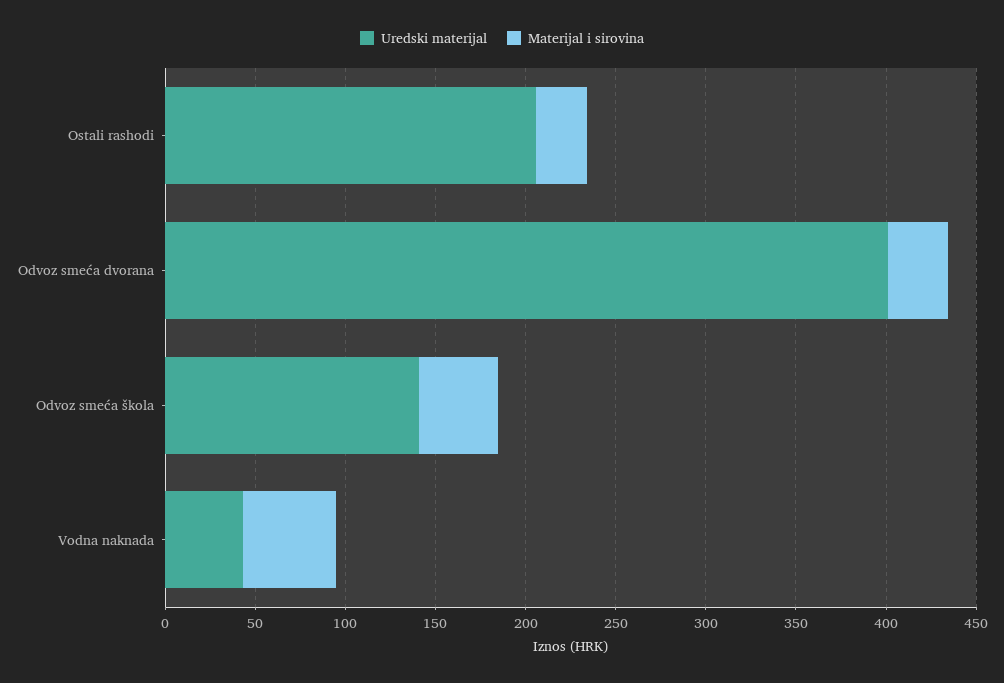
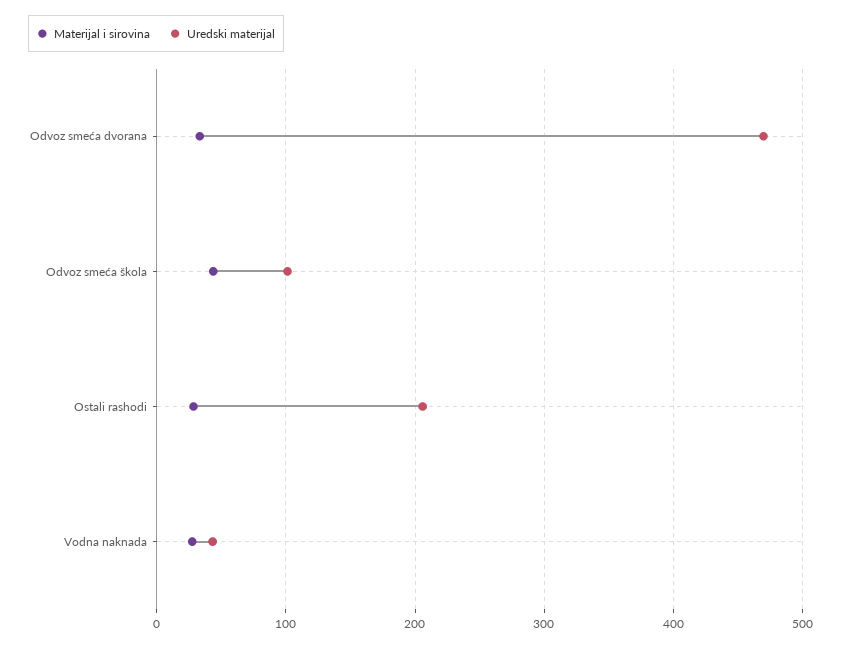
  {
    "Uredski materijal": {
      "Ostali rashodi": 210,
-     "Odvoz smeća dvorana": 400,
+     "Odvoz smeća dvorana": 470,
-     "Odvoz smeća škola": 140,
+     "Odvoz smeća škola": 100,
      "Vodna naknada": 40
    },
    "Materijal i sirovina": {
      "Ostali rashodi": 30,
      "Odvoz smeća dvorana": 30,
      "Odvoz smeća škola": 40,
-     "Vodna naknada": 50
+     "Vodna naknada": 30
    }
  }

